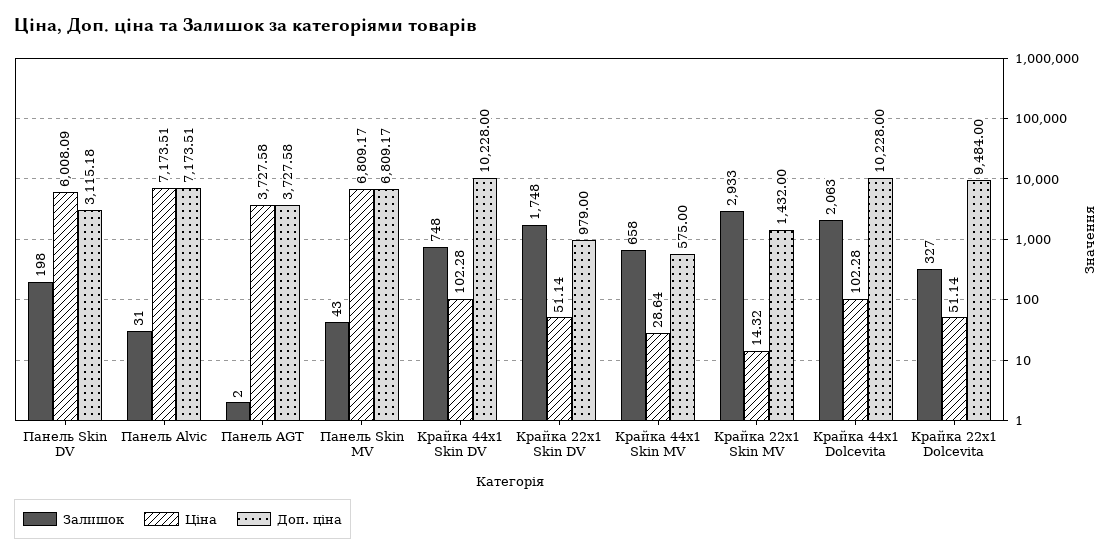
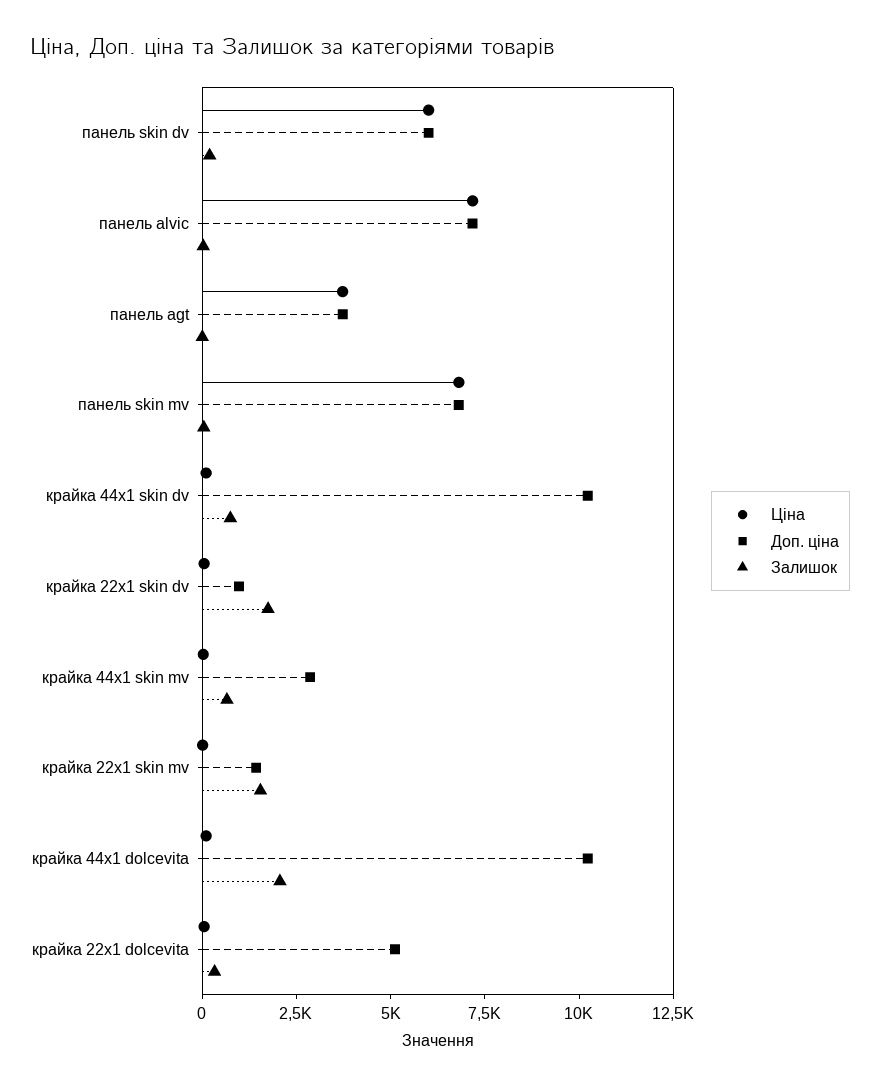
  {
    "Залишок": {
      "Панель Skin DV": 198,
      "Панель Alvic": 31,
      "Панель AGT": 2,
      "Панель Skin MV": 43,
      "Крайка 44x1 Skin DV": 748,
      "Крайка 22x1 Skin DV": 1748,
      "Крайка 44x1 Skin MV": 658,
-     "Крайка 22x1 Skin MV": 2933,
+     "Крайка 22x1 Skin MV": 1500,
      "Крайка 44x1 Dolcevita": 2063,
      "Крайка 22x1 Dolcevita": 327
    },
    "Ціна": {
      "Панель Skin DV": 6008.09,
      "Панель Alvic": 7173.51,
      "Панель AGT": 3727.58,
      "Панель Skin MV": 6809.17,
      "Крайка 44x1 Skin DV": 102.28,
      "Крайка 22x1 Skin DV": 51.14,
      "Крайка 44x1 Skin MV": 28.64,
      "Крайка 22x1 Skin MV": 14.32,
      "Крайка 44x1 Dolcevita": 102.28,
      "Крайка 22x1 Dolcevita": 51.14
    },
    "Доп. ціна": {
-     "Панель Skin DV": 3115.18,
+     "Панель Skin DV": 6000,
      "Панель Alvic": 7173.51,
      "Панель AGT": 3727.58,
      "Панель Skin MV": 6809.17,
      "Крайка 44x1 Skin DV": 10228,
      "Крайка 22x1 Skin DV": 979,
-     "Крайка 44x1 Skin MV": 575,
+     "Крайка 44x1 Skin MV": 3000,
      "Крайка 22x1 Skin MV": 1432,
      "Крайка 44x1 Dolcevita": 10228,
-     "Крайка 22x1 Dolcevita": 9484
+     "Крайка 22x1 Dolcevita": 5000
    }
  }

